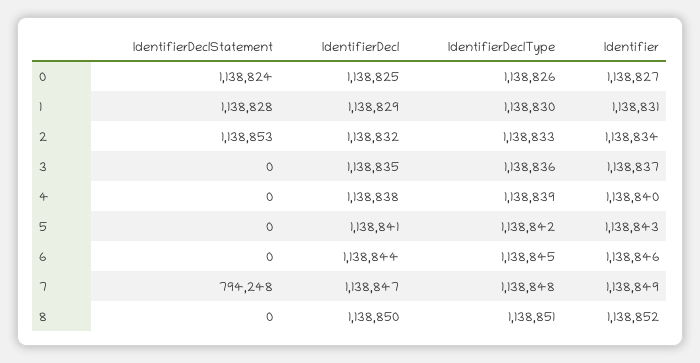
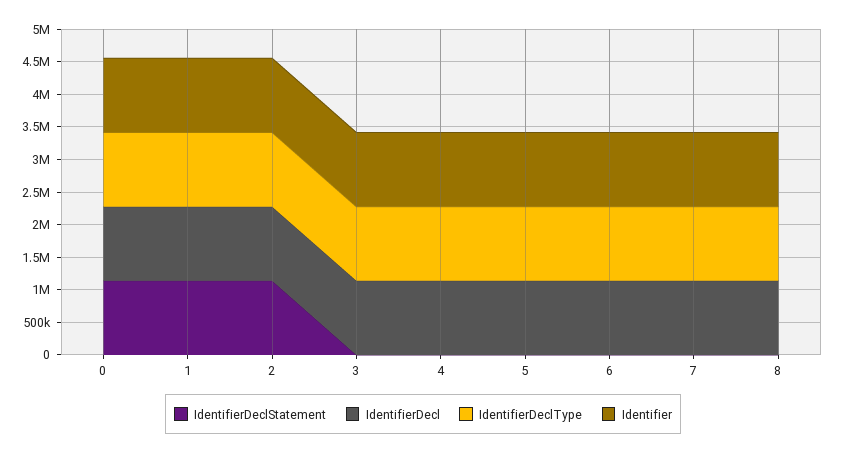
  {
    "IdentifierDeclStatement": {
      "0": 1138824,
      "1": 1138828,
      "2": 1138853,
      "3": 0,
      "4": 0,
      "5": 0,
      "6": 0,
-     "7": 794248,
+     "7": 0,
      "8": 0
    },
    "IdentifierDecl": {
      "0": 1138825,
      "1": 1138829,
      "2": 1138832,
      "3": 1138835,
      "4": 1138838,
      "5": 1138841,
      "6": 1138844,
      "7": 1138847,
      "8": 1138850
    },
    "IdentifierDeclType": {
      "0": 1138826,
      "1": 1138830,
      "2": 1138833,
      "3": 1138836,
      "4": 1138839,
      "5": 1138842,
      "6": 1138845,
      "7": 1138848,
      "8": 1138851
    },
    "Identifier": {
      "0": 1138827,
      "1": 1138831,
      "2": 1138834,
      "3": 1138837,
      "4": 1138840,
      "5": 1138843,
      "6": 1138846,
      "7": 1138849,
      "8": 1138852
    }
  }

